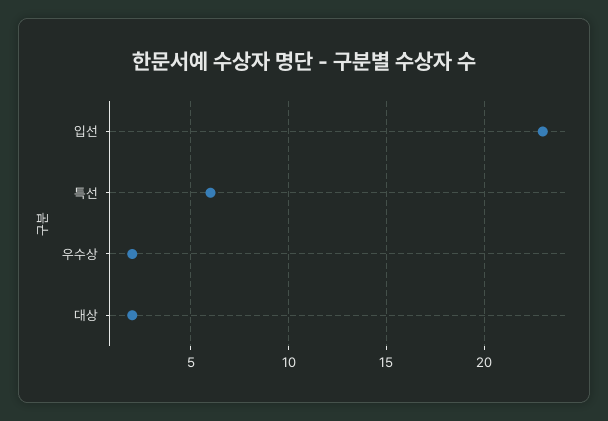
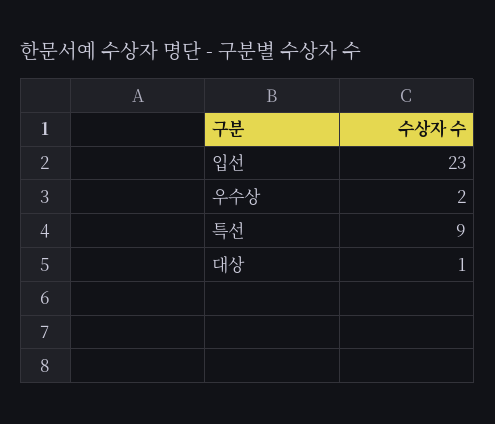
  {
    "입선": 23,
-   "특선": 6,
+   "특선": 9,
    "우수상": 2,
-   "대상": 2
+   "대상": 1
  }

